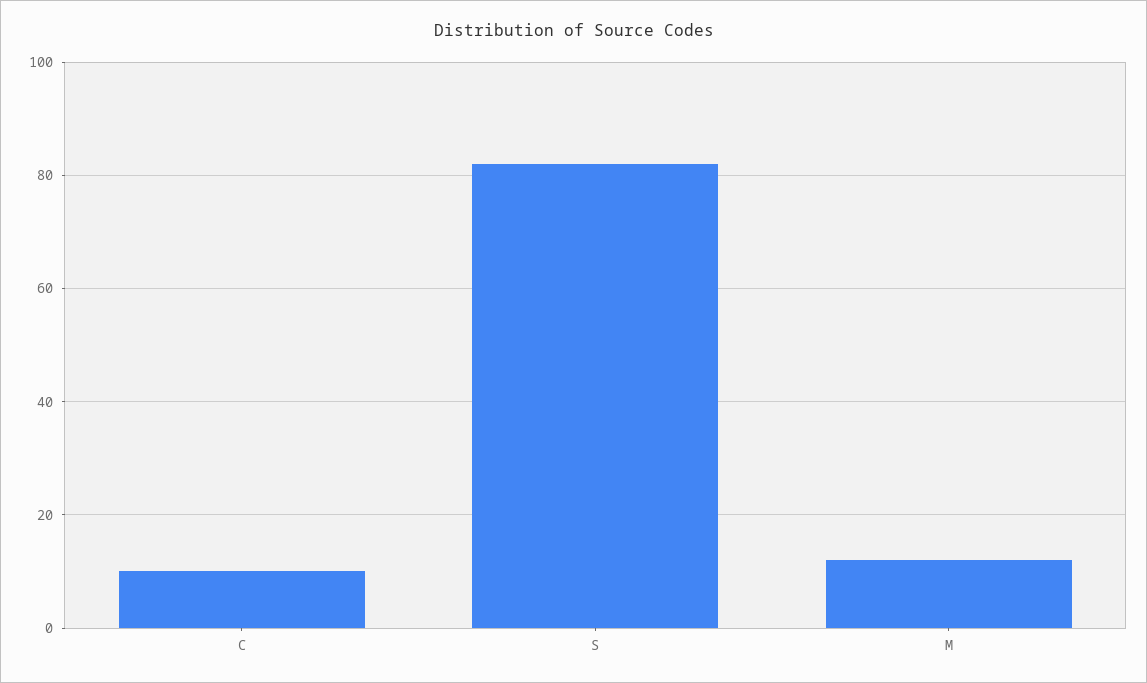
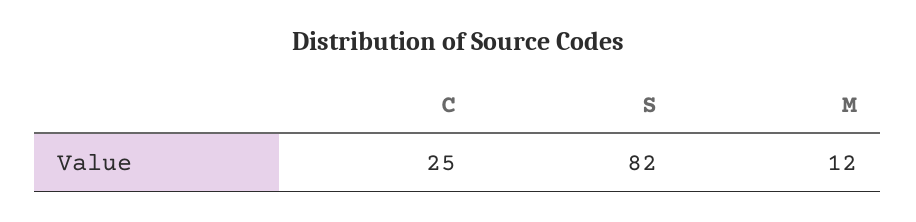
  {
-   "C": 10,
+   "C": 25,
    "S": 82,
    "M": 12
  }

